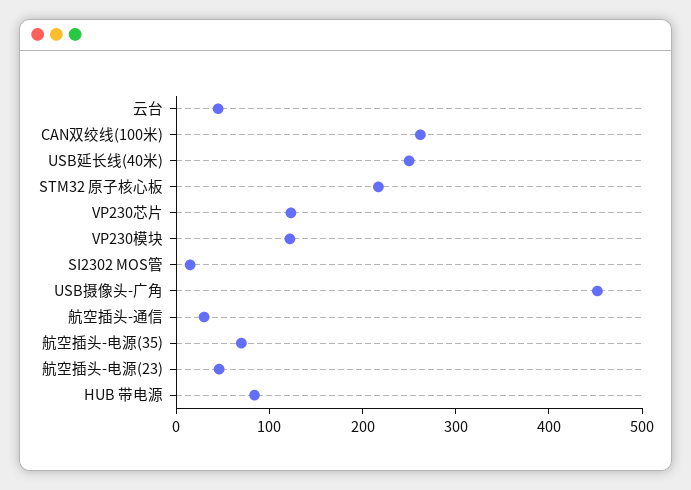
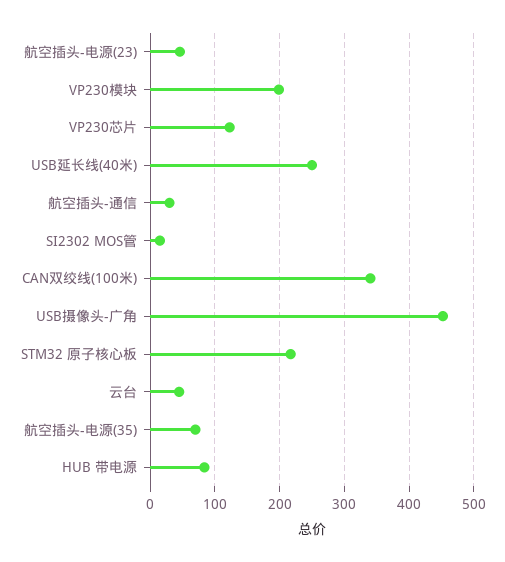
  {
    "云台": 50,
-   "CAN双绞线(100米)": 260,
+   "CAN双绞线(100米)": 340,
    "USB延长线(40米)": 250,
    "STM32 原子核心板": 220,
    "VP230芯片": 120,
-   "VP230模块": 120,
+   "VP230模块": 200,
    "SI2302 MOS管": 20,
    "USB摄像头-广角": 450,
    "航空插头-通信": 30,
    "航空插头-电源(35)": 70,
    "航空插头-电源(23)": 50,
    "HUB 带电源": 80
  }

